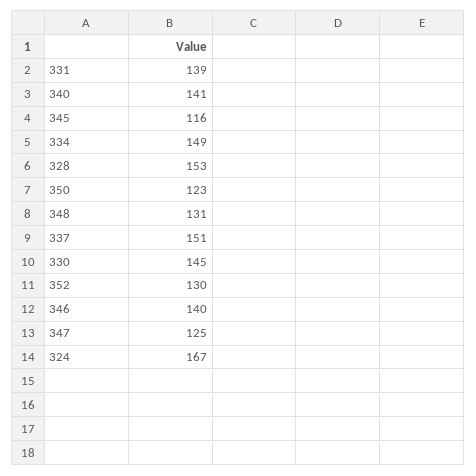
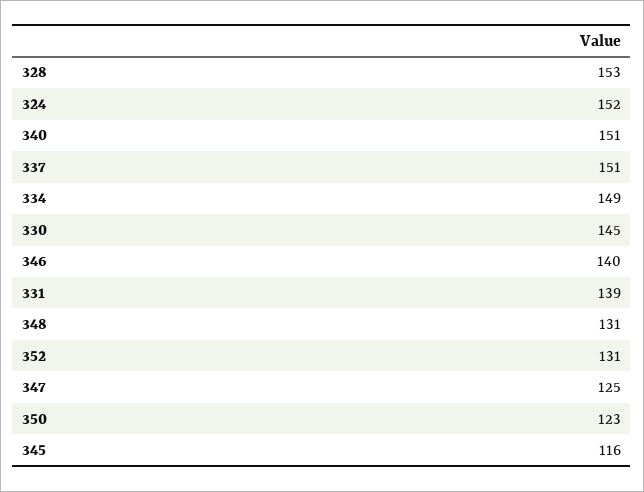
  {
    "331": 139,
-   "340": 141,
+   "340": 151,
    "345": 116,
    "334": 149,
    "328": 153,
    "350": 123,
    "348": 131,
    "337": 151,
    "330": 145,
-   "352": 130,
+   "352": 131,
    "346": 140,
    "347": 125,
-   "324": 167
+   "324": 152
  }

